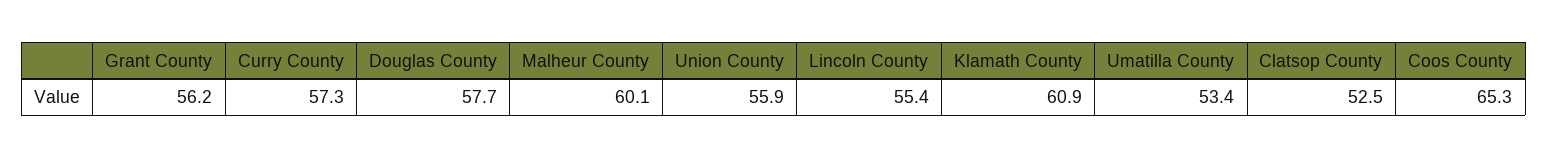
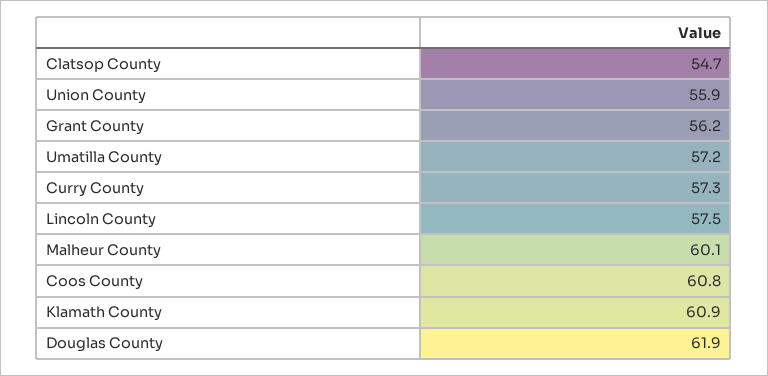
  {
    "Grant County": 56.2,
    "Curry County": 57.3,
-   "Douglas County": 57.7,
+   "Douglas County": 61.9,
    "Malheur County": 60.1,
    "Union County": 55.9,
-   "Lincoln County": 55.4,
+   "Lincoln County": 57.5,
    "Klamath County": 60.9,
-   "Umatilla County": 53.4,
+   "Umatilla County": 57.2,
-   "Clatsop County": 52.5,
+   "Clatsop County": 54.7,
-   "Coos County": 65.3
+   "Coos County": 60.8
  }

